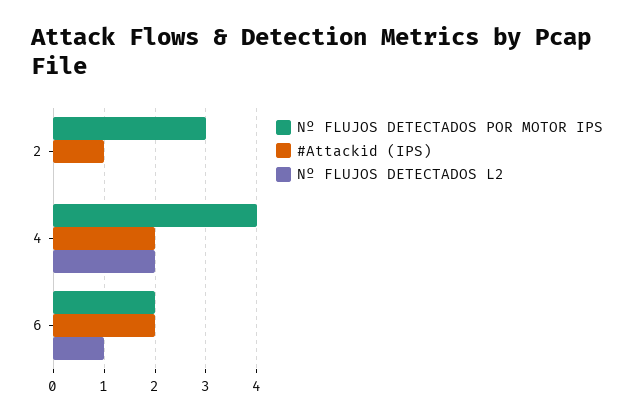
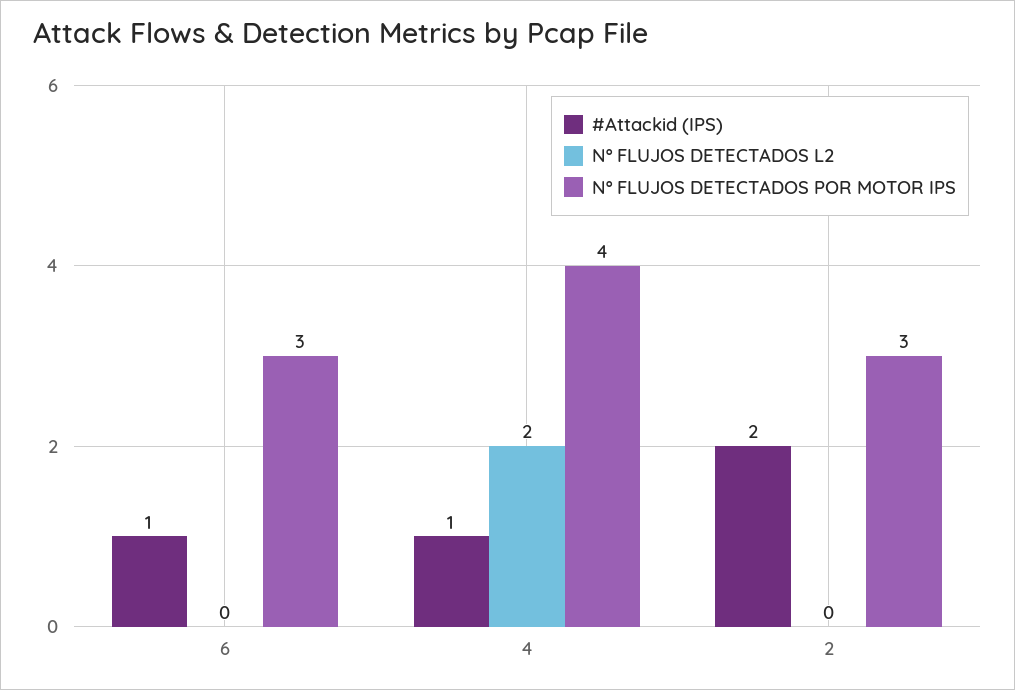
  {
    "Nº FLUJOS DETECTADOS POR MOTOR IPS": {
      "2": 3,
      "4": 4,
-     "6": 2
+     "6": 3
    },
    "#Attackid (IPS)": {
-     "2": 1,
+     "2": 2,
-     "4": 2,
+     "4": 1,
-     "6": 2
+     "6": 1
    },
    "Nº FLUJOS DETECTADOS L2": {
      "2": 0,
      "4": 2,
-     "6": 1
+     "6": 0
    }
  }

